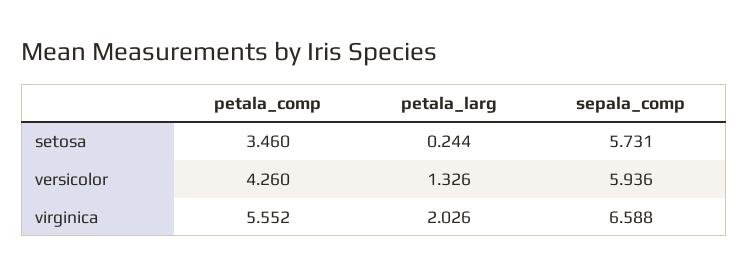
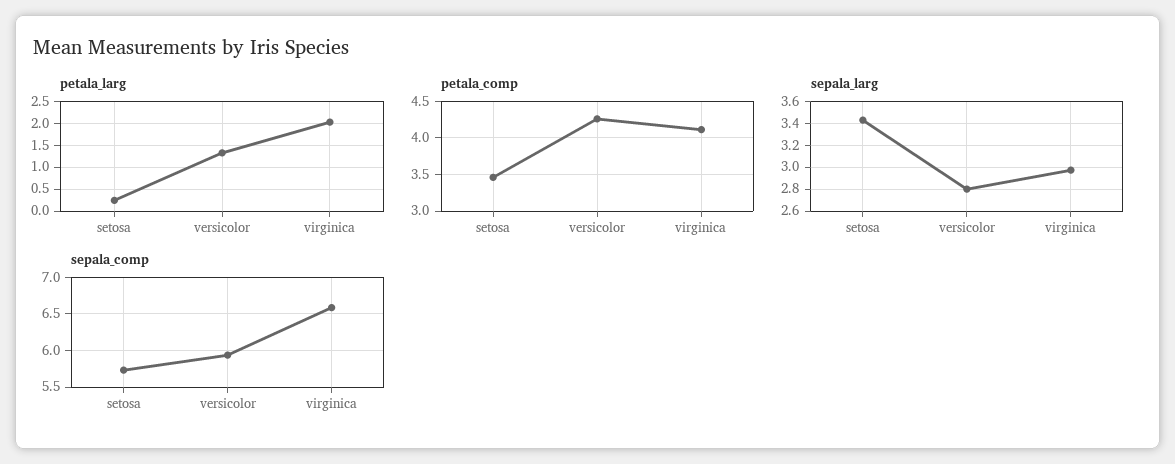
  {
    "petala_comp": {
      "setosa": 3.46,
      "versicolor": 4.26,
-     "virginica": 5.552
+     "virginica": 4.1
    },
    "petala_larg": {
      "setosa": 0.244,
      "versicolor": 1.326,
      "virginica": 2.026
    },
    "sepala_comp": {
      "setosa": 5.731,
      "versicolor": 5.936,
      "virginica": 6.588
-   }
+   },
+   "sepala_larg": {
+     "setosa": 3.4,
+     "versicolor": 2.8,
+     "virginica": 3
+   }
  }

